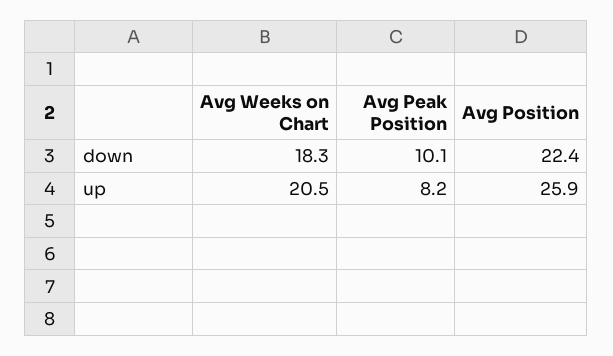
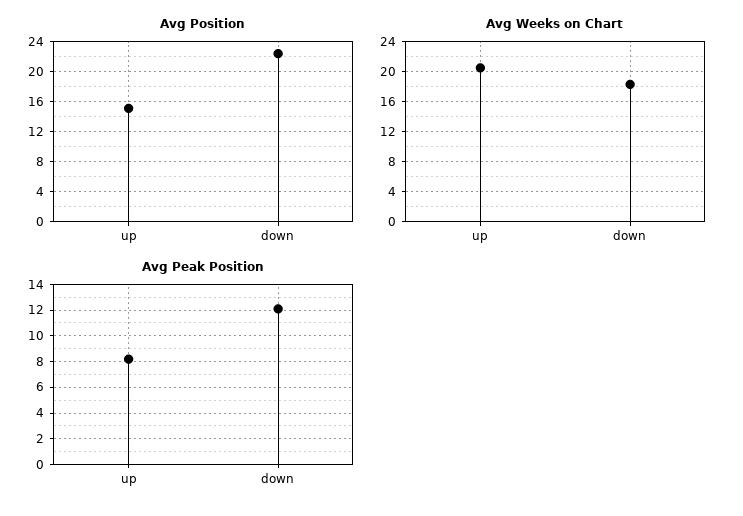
  {
    "Avg Weeks on Chart": {
      "down": 18.3,
      "up": 20.5
    },
    "Avg Peak Position": {
-     "down": 10.1,
+     "down": 12,
      "up": 8.2
    },
    "Avg Position": {
      "down": 22.4,
-     "up": 25.9
+     "up": 15
    }
  }

